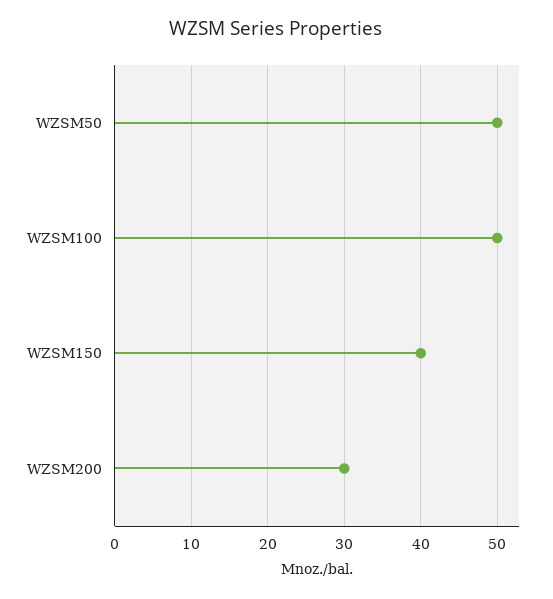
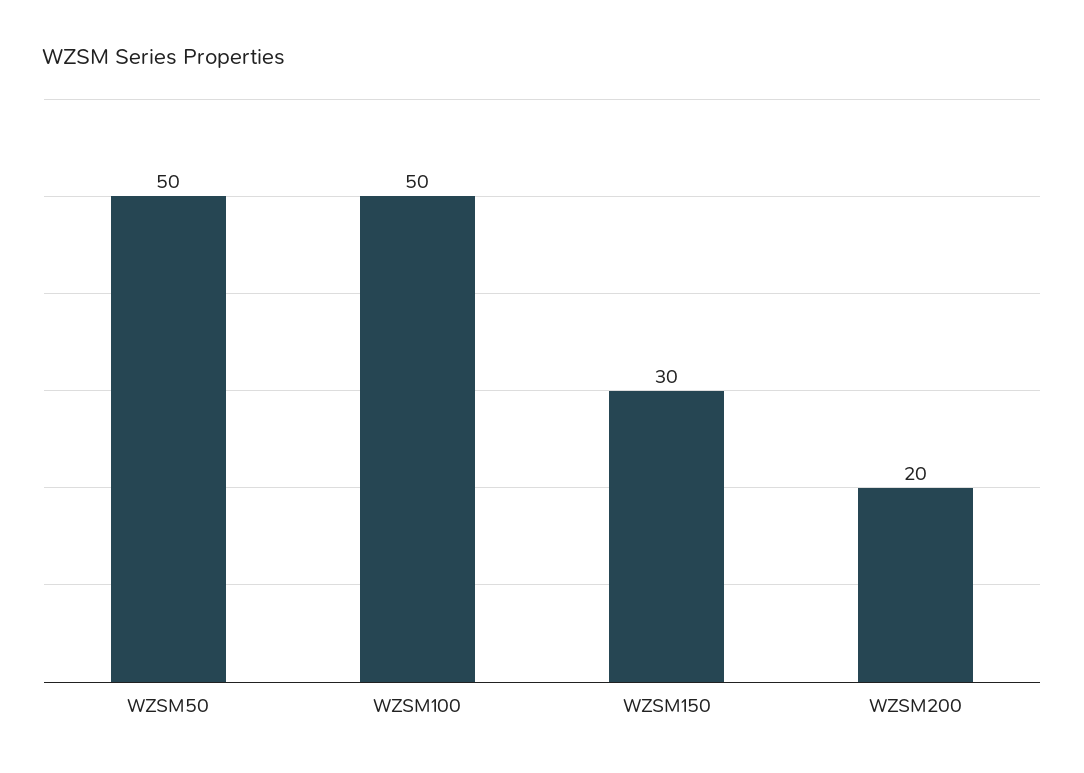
  {
    "WZSM50": 50,
    "WZSM100": 50,
-   "WZSM150": 40,
+   "WZSM150": 30,
-   "WZSM200": 30
+   "WZSM200": 20
  }

